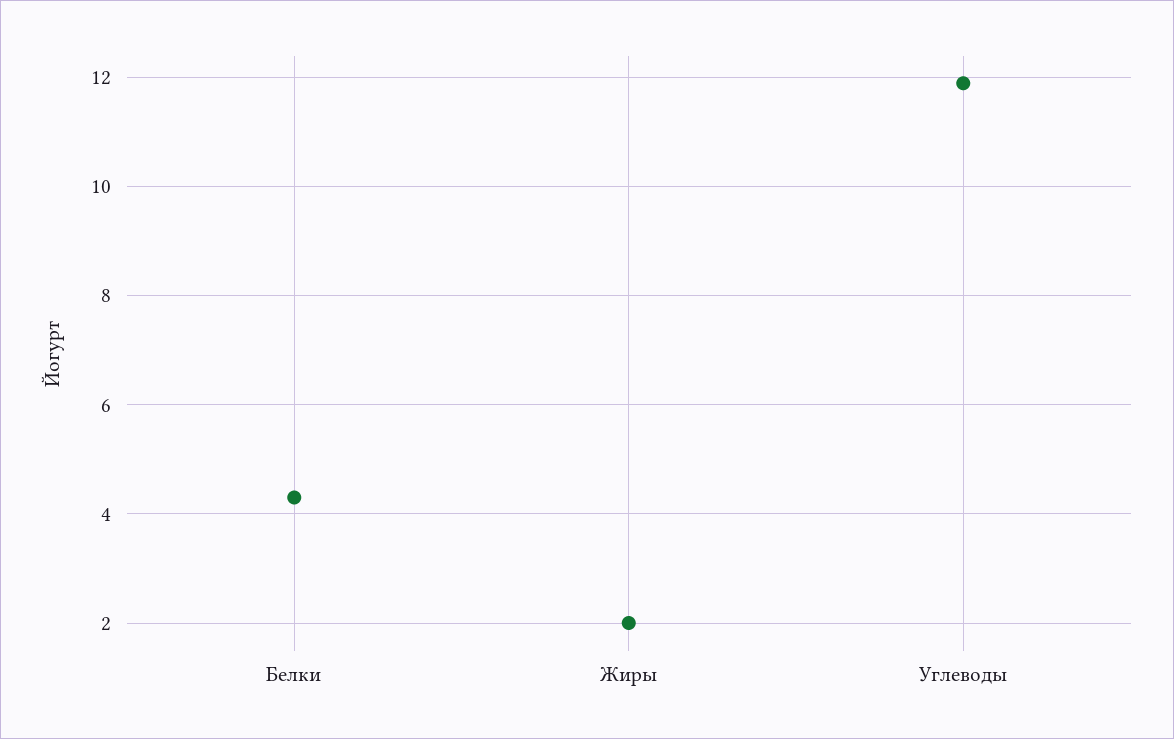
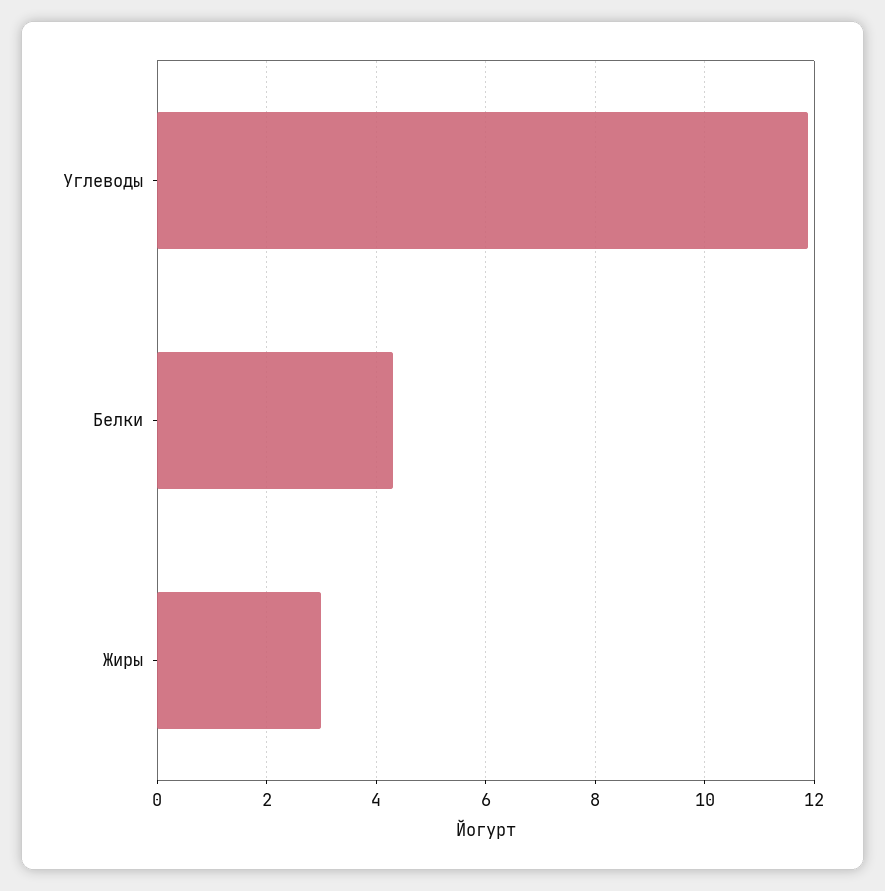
  {
    "Белки": 4.4,
-   "Жиры": 2,
+   "Жиры": 3,
    "Углеводы": 11.8
  }

